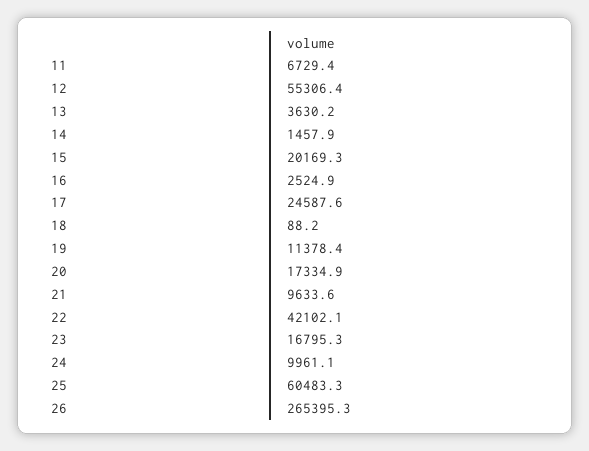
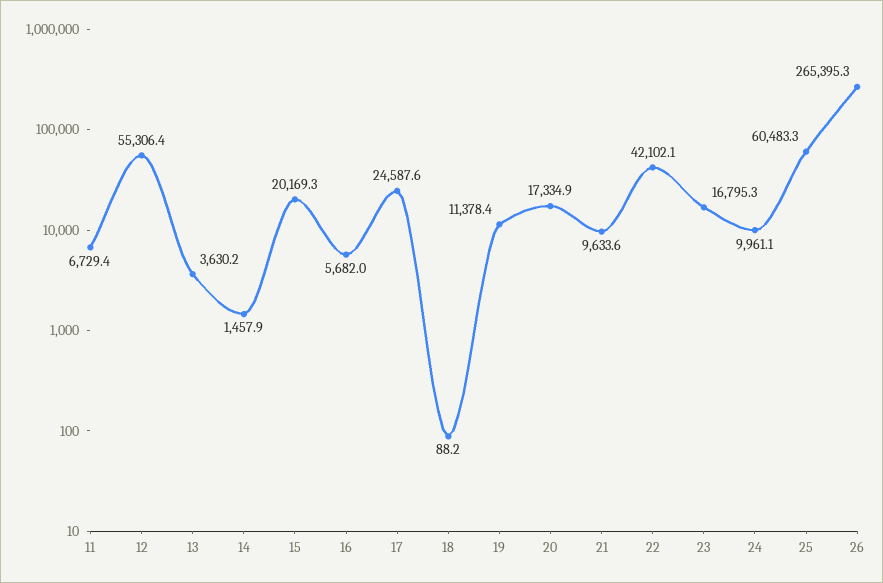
  {
    "11": 6729.4,
    "12": 55306.4,
    "13": 3630.2,
    "14": 1457.9,
    "15": 20169.3,
-   "16": 2524.9,
+   "16": 5682,
    "17": 24587.6,
    "18": 88.2,
    "19": 11378.4,
    "20": 17334.9,
    "21": 9633.6,
    "22": 42102.1,
    "23": 16795.3,
    "24": 9961.1,
    "25": 60483.3,
    "26": 265395.3
  }

